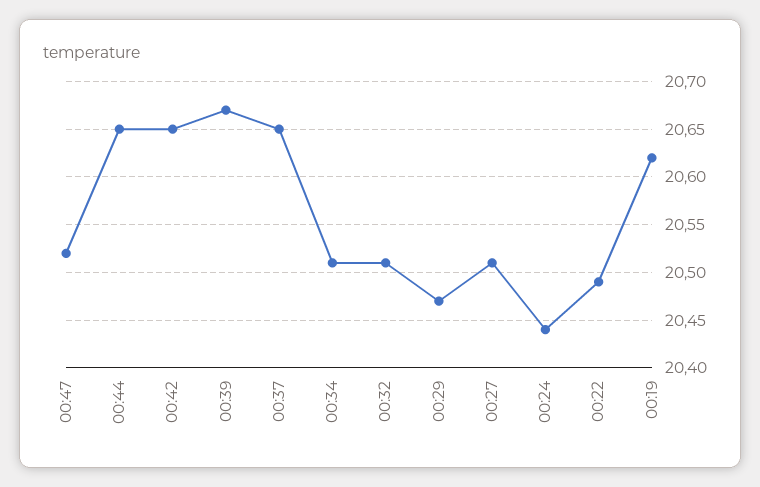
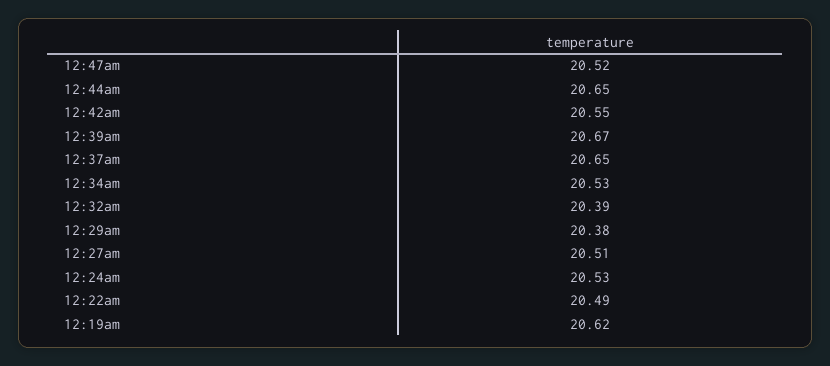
  {
    "00:47": 20.52,
    "00:44": 20.65,
-   "00:42": 20.65,
+   "00:42": 20.55,
    "00:39": 20.67,
    "00:37": 20.65,
-   "00:34": 20.51,
+   "00:34": 20.53,
-   "00:32": 20.51,
+   "00:32": 20.39,
-   "00:29": 20.47,
+   "00:29": 20.38,
    "00:27": 20.51,
-   "00:24": 20.44,
+   "00:24": 20.53,
    "00:22": 20.49,
    "00:19": 20.62
  }

